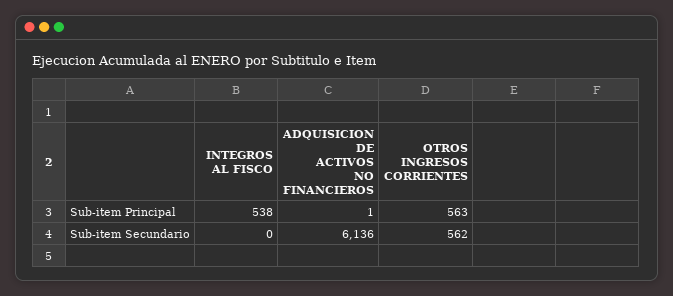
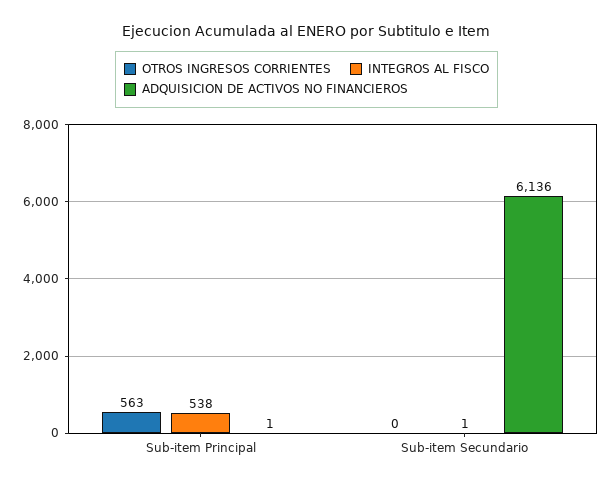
  {
    "INTEGROS AL FISCO": {
      "Sub-item Principal": 538,
-     "Sub-item Secundario": 0
+     "Sub-item Secundario": 1
    },
    "ADQUISICION DE ACTIVOS NO FINANCIEROS": {
      "Sub-item Principal": 1,
      "Sub-item Secundario": 6136
    },
    "OTROS INGRESOS CORRIENTES": {
      "Sub-item Principal": 563,
-     "Sub-item Secundario": 562
+     "Sub-item Secundario": 0
    }
  }

